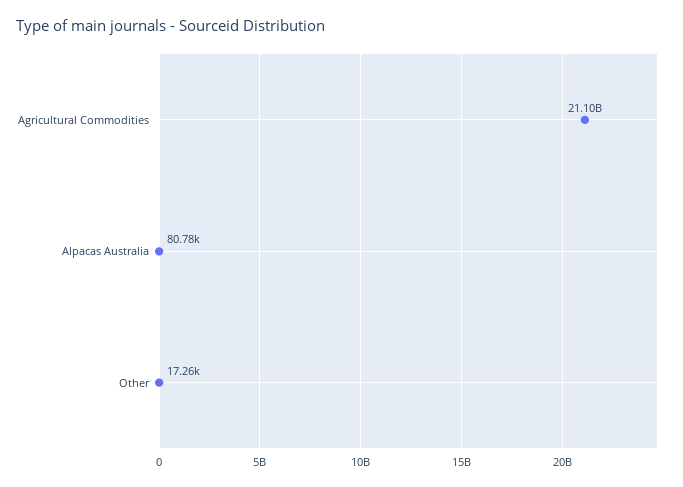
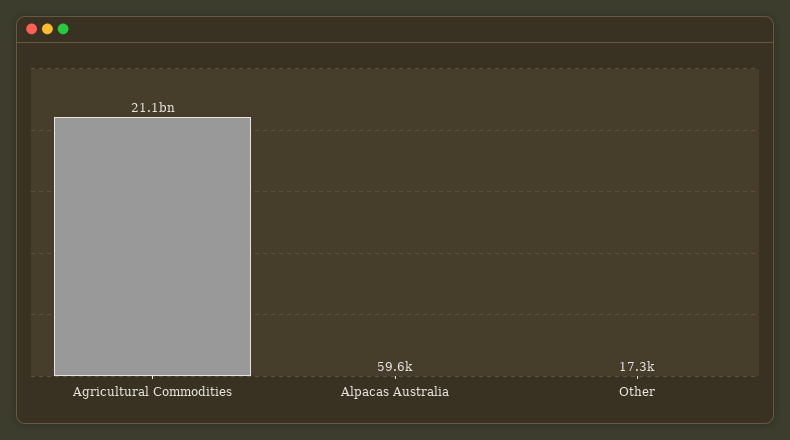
  {
    "Agricultural Commodities": 21100000000,
-   "Alpacas Australia": 80780,
+   "Alpacas Australia": 59600,
    "Other": 17260
  }

